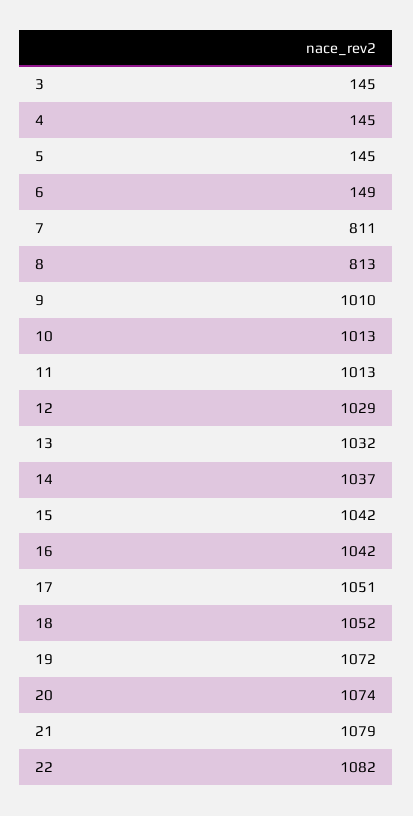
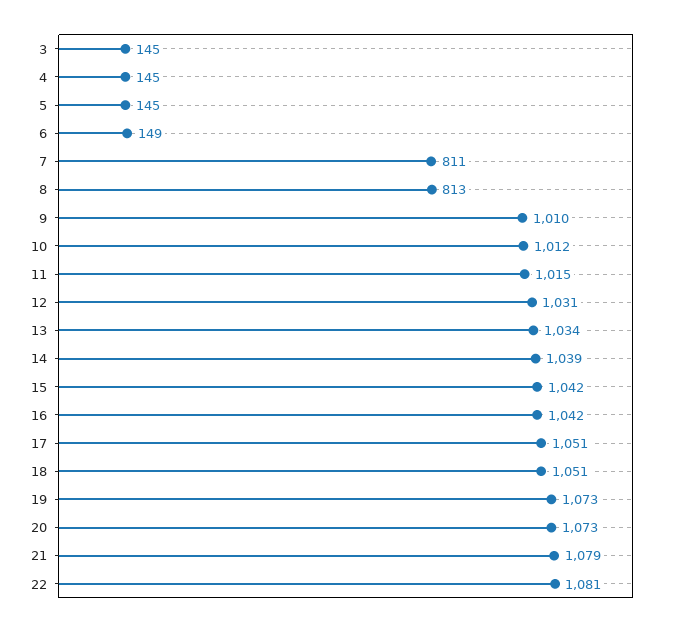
  {
    "3": 145,
    "4": 145,
    "5": 145,
    "6": 149,
    "7": 811,
    "8": 813,
    "9": 1010,
-   "10": 1013,
+   "10": 1012,
-   "11": 1013,
+   "11": 1015,
-   "12": 1029,
+   "12": 1031,
-   "13": 1032,
+   "13": 1034,
-   "14": 1037,
+   "14": 1039,
    "15": 1042,
    "16": 1042,
    "17": 1051,
-   "18": 1052,
+   "18": 1051,
-   "19": 1072,
+   "19": 1073,
-   "20": 1074,
+   "20": 1073,
    "21": 1079,
-   "22": 1082
+   "22": 1081
  }

